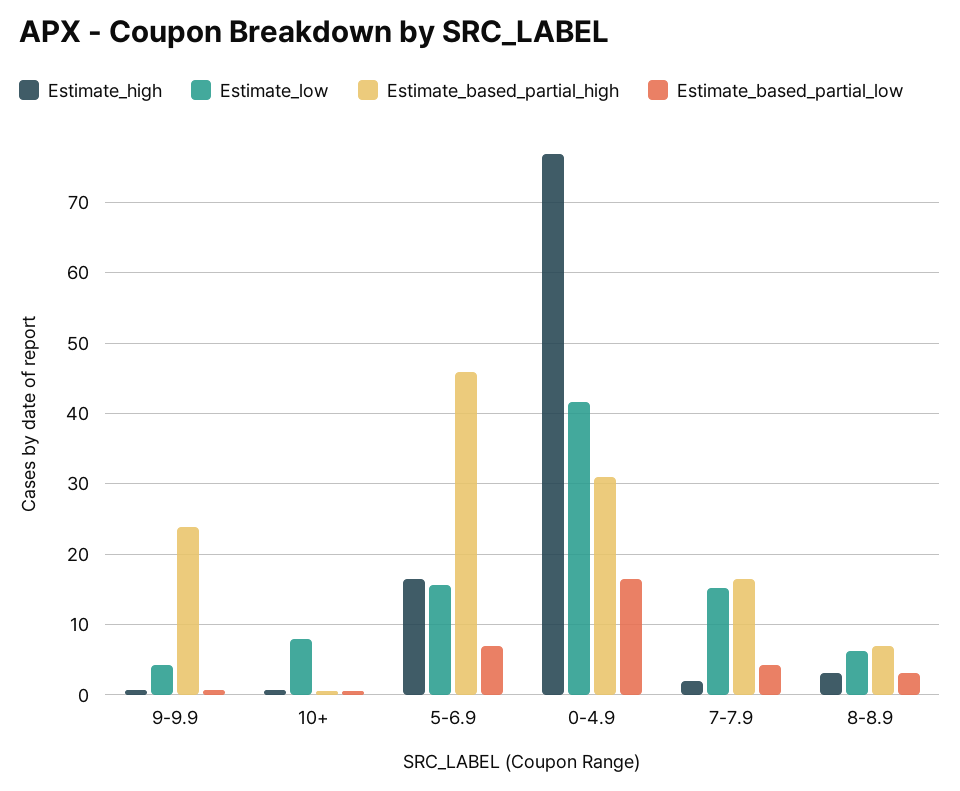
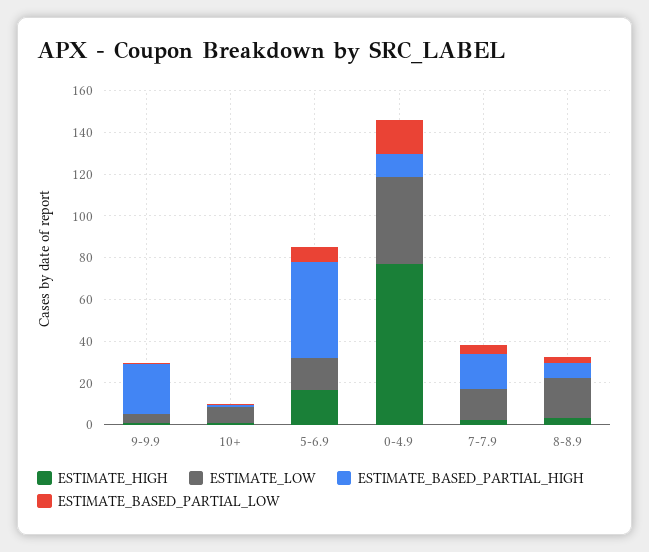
  {
    "Estimate_high": {
      "9-9.9": 1,
      "10+": 1,
      "5-6.9": 16,
      "0-4.9": 77,
      "7-7.9": 2,
      "8-8.9": 3
    },
    "Estimate_low": {
      "9-9.9": 4,
      "10+": 8,
      "5-6.9": 16,
      "0-4.9": 42,
      "7-7.9": 15,
-     "8-8.9": 6
+     "8-8.9": 20
    },
    "Estimate_based_partial_high": {
      "9-9.9": 24,
      "10+": 1,
      "5-6.9": 46,
-     "0-4.9": 31,
+     "0-4.9": 10,
      "7-7.9": 17,
      "8-8.9": 7
    },
    "Estimate_based_partial_low": {
      "9-9.9": 1,
      "10+": 1,
      "5-6.9": 7,
      "0-4.9": 17,
      "7-7.9": 4,
      "8-8.9": 3
    }
  }

